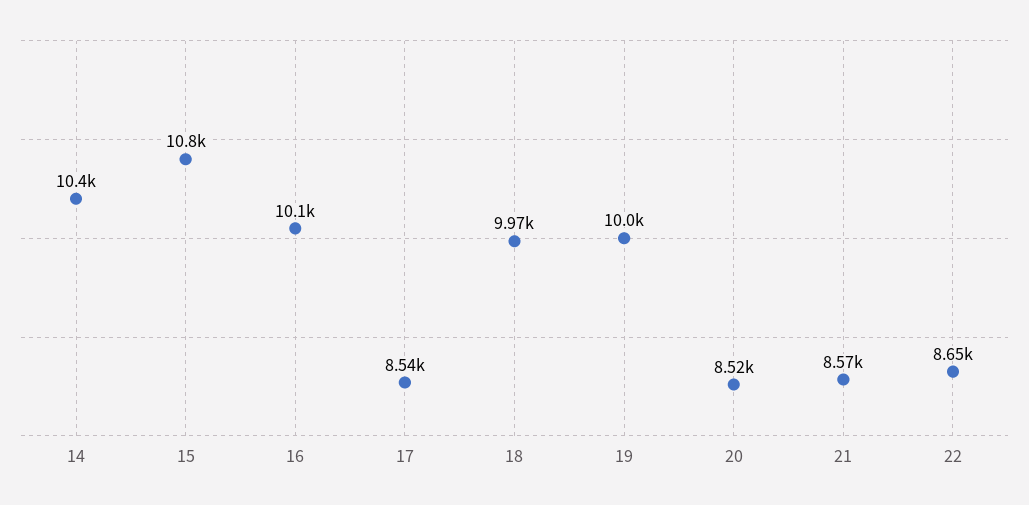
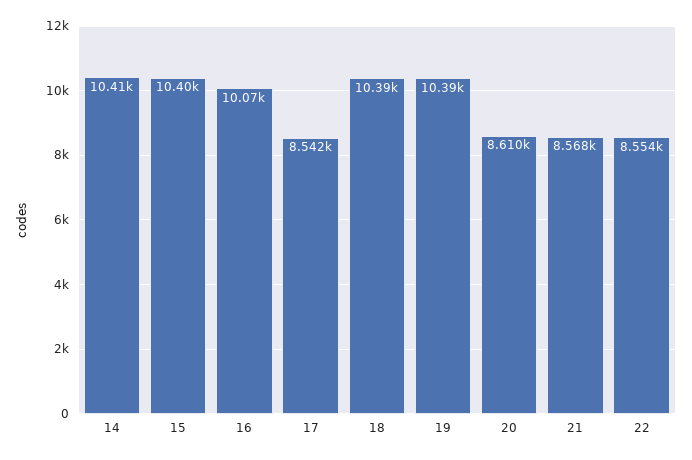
  {
    "14": 10410,
-   "15": 10800,
+   "15": 10400,
    "16": 10070,
    "17": 8542,
-   "18": 9970,
+   "18": 10390,
-   "19": 10000,
+   "19": 10390,
-   "20": 8520,
+   "20": 8610,
    "21": 8568,
-   "22": 8650
+   "22": 8554
  }

